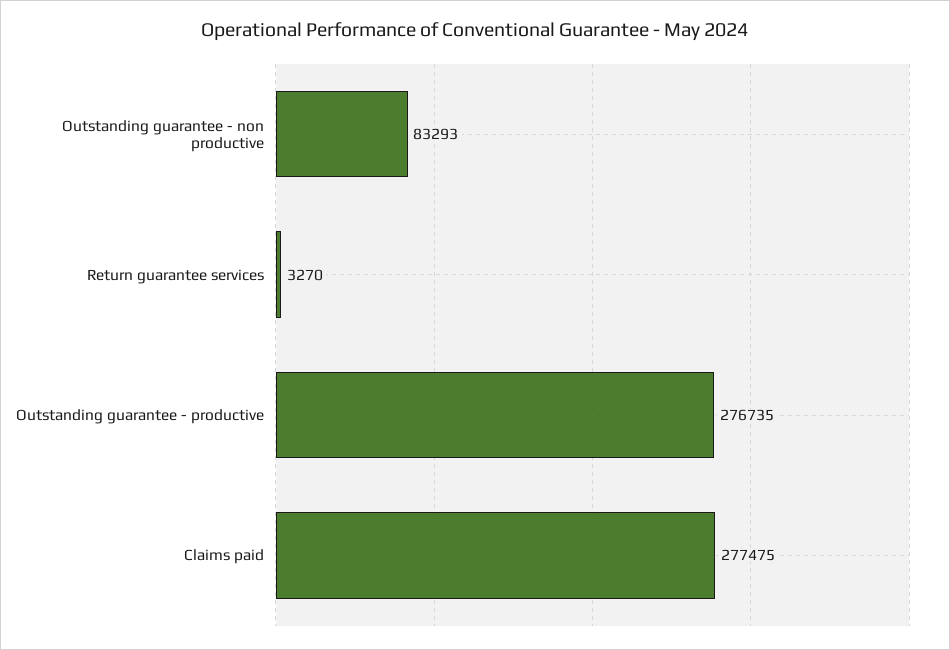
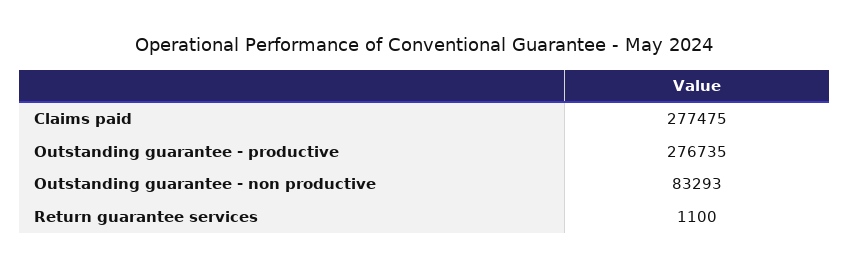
  {
    "Outstanding guarantee - non productive": 83293,
-   "Return guarantee services": 3270,
+   "Return guarantee services": 1100,
    "Outstanding guarantee - productive": 276735,
    "Claims paid": 277475
  }

